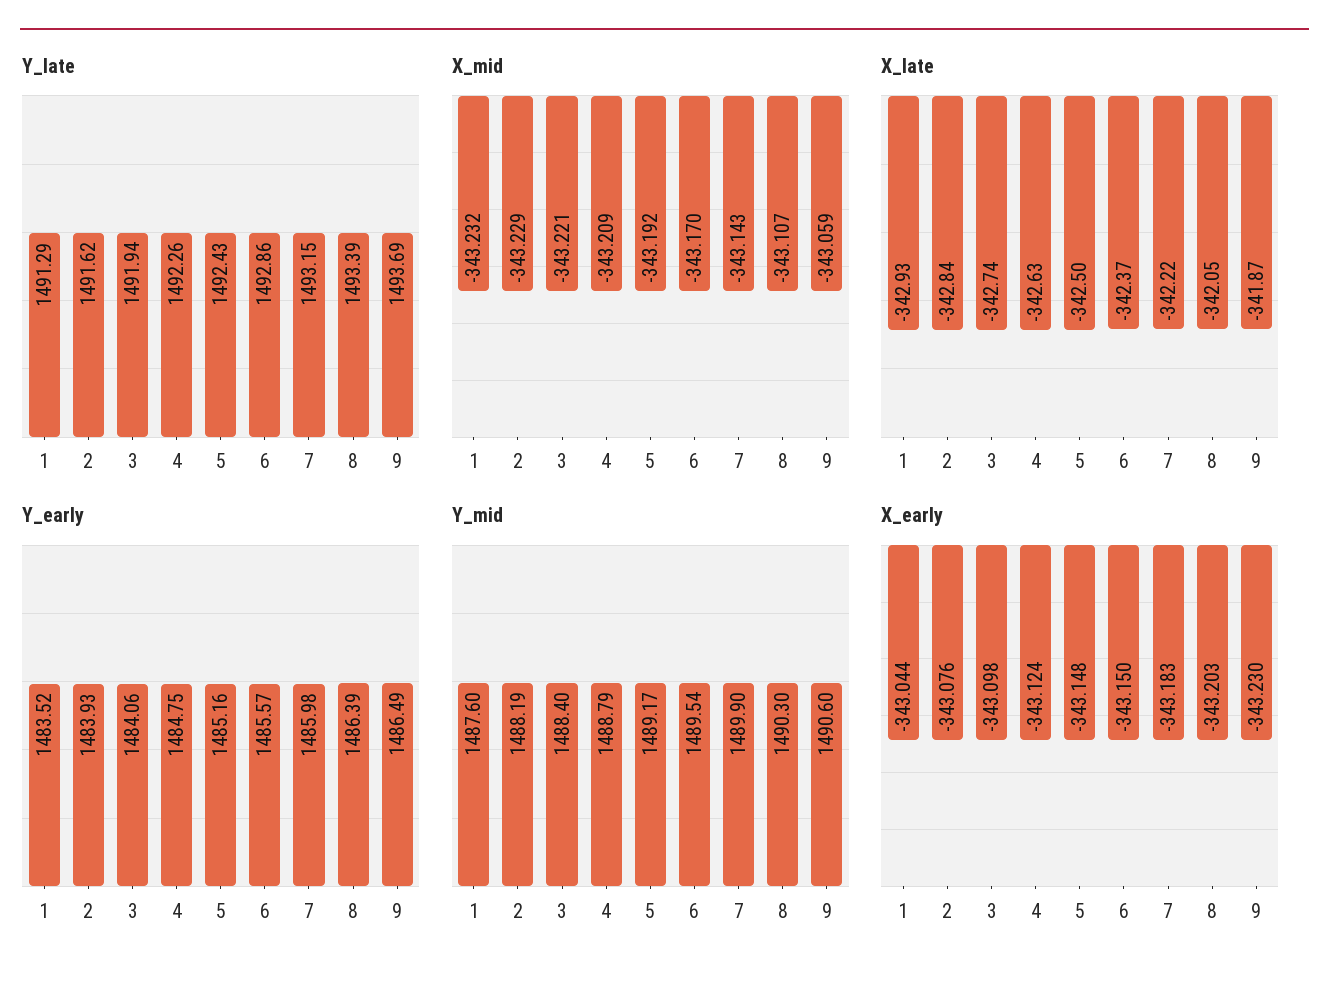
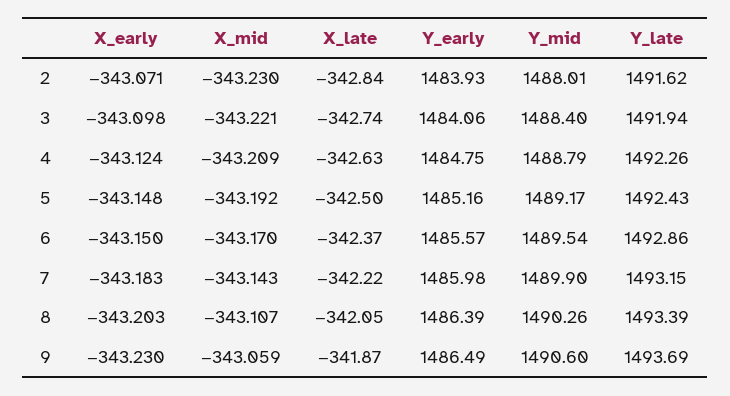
  {
    "Y_late": {
-     "1": 1491.29,
      "2": 1491.62,
      "3": 1491.94,
      "4": 1492.26,
      "5": 1492.43,
      "6": 1492.86,
      "7": 1493.15,
      "8": 1493.39,
      "9": 1493.69
    },
    "X_mid": {
-     "1": -343.232,
-     "2": -343.229,
+     "2": -343.23,
      "3": -343.221,
      "4": -343.209,
      "5": -343.192,
      "6": -343.17,
      "7": -343.143,
      "8": -343.107,
      "9": -343.059
    },
    "X_late": {
-     "1": -342.93,
      "2": -342.84,
      "3": -342.74,
      "4": -342.63,
      "5": -342.5,
      "6": -342.37,
      "7": -342.22,
      "8": -342.05,
      "9": -341.87
    },
    "Y_early": {
-     "1": 1483.52,
      "2": 1483.93,
      "3": 1484.06,
      "4": 1484.75,
      "5": 1485.16,
      "6": 1485.57,
      "7": 1485.98,
      "8": 1486.39,
      "9": 1486.49
    },
    "Y_mid": {
-     "1": 1487.6,
-     "2": 1488.19,
+     "2": 1488.01,
      "3": 1488.4,
      "4": 1488.79,
      "5": 1489.17,
      "6": 1489.54,
      "7": 1489.9,
-     "8": 1490.3,
+     "8": 1490.26,
      "9": 1490.6
    },
    "X_early": {
-     "1": -343.044,
-     "2": -343.076,
+     "2": -343.071,
      "3": -343.098,
      "4": -343.124,
      "5": -343.148,
      "6": -343.15,
      "7": -343.183,
      "8": -343.203,
      "9": -343.23
    }
  }

